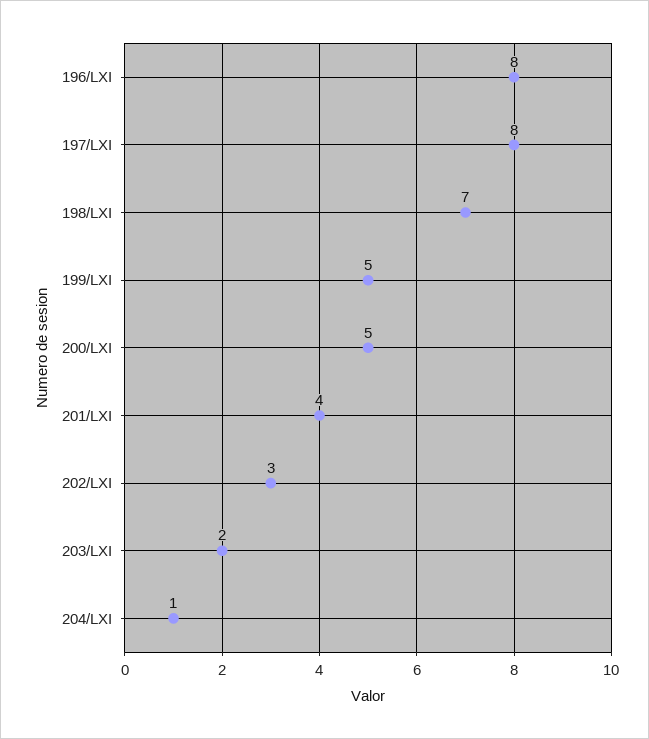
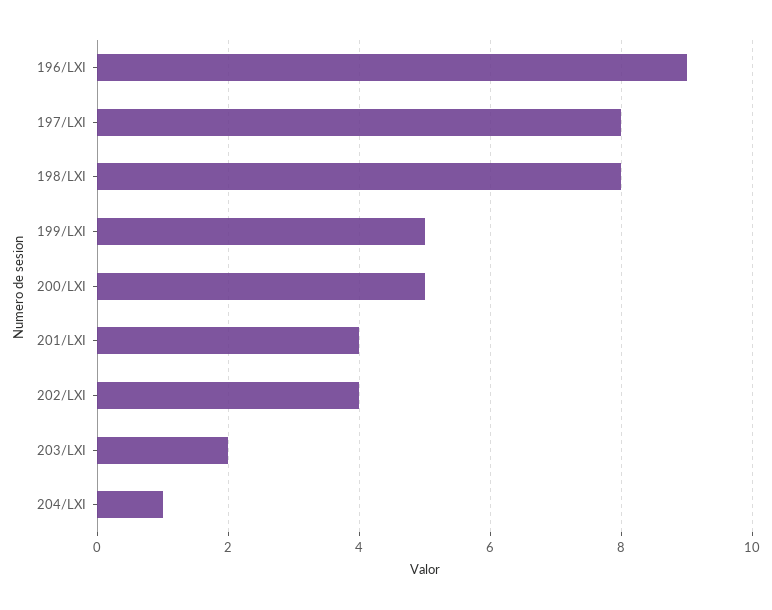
  {
-   "196/LXI": 8,
+   "196/LXI": 9,
    "197/LXI": 8,
-   "198/LXI": 7,
+   "198/LXI": 8,
    "199/LXI": 5,
    "200/LXI": 5,
    "201/LXI": 4,
-   "202/LXI": 3,
+   "202/LXI": 4,
    "203/LXI": 2,
    "204/LXI": 1
  }

